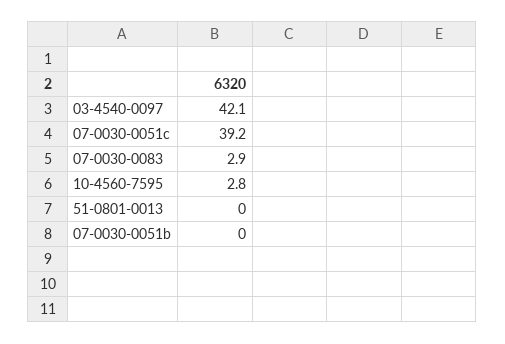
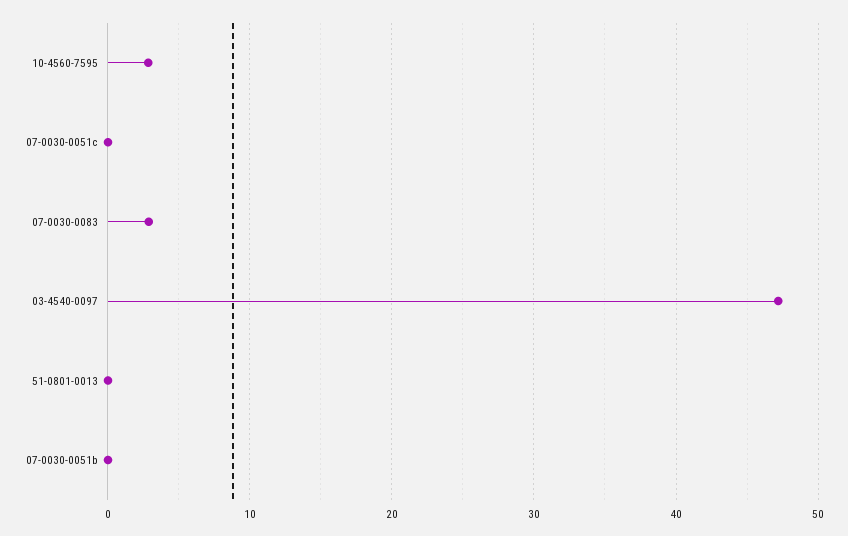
  {
-   "03-4540-0097": 42.1,
+   "03-4540-0097": 47,
-   "07-0030-0051c": 39.2,
+   "07-0030-0051c": 0,
    "07-0030-0083": 2.9,
    "10-4560-7595": 2.8,
    "51-0801-0013": 0,
    "07-0030-0051b": 0
  }

